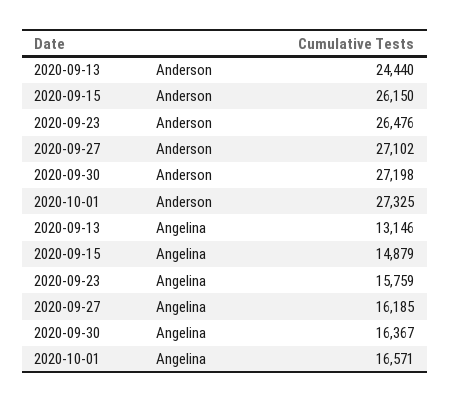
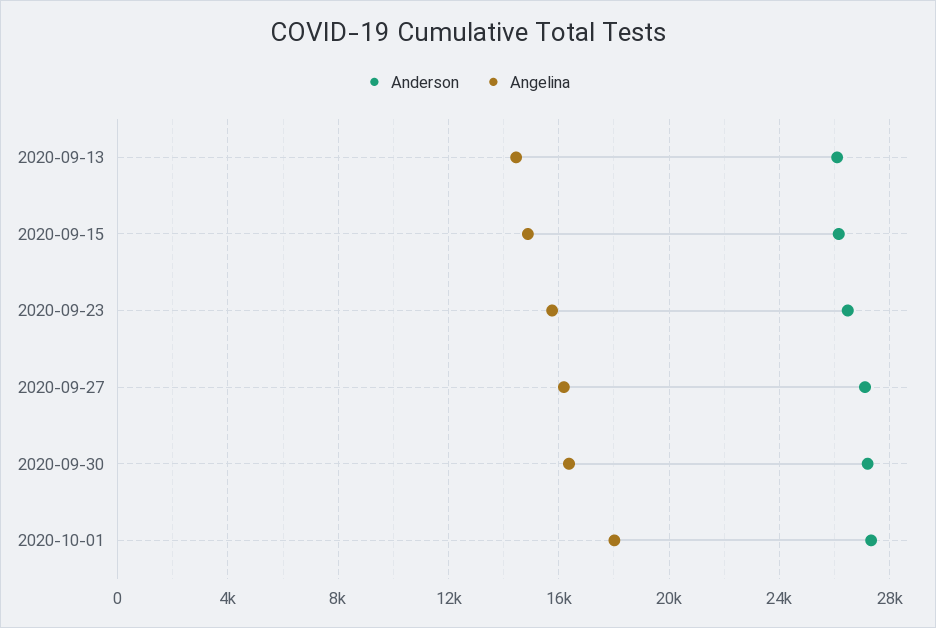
  {
    "Anderson": {
-     "2020-09-13": 24440,
+     "2020-09-13": 26000,
      "2020-09-15": 26150,
      "2020-09-23": 26476,
      "2020-09-27": 27102,
      "2020-09-30": 27198,
      "2020-10-01": 27325
    },
    "Angelina": {
-     "2020-09-13": 13146,
+     "2020-09-13": 14500,
      "2020-09-15": 14879,
      "2020-09-23": 15759,
      "2020-09-27": 16185,
      "2020-09-30": 16367,
-     "2020-10-01": 16571
+     "2020-10-01": 18000
    }
  }

